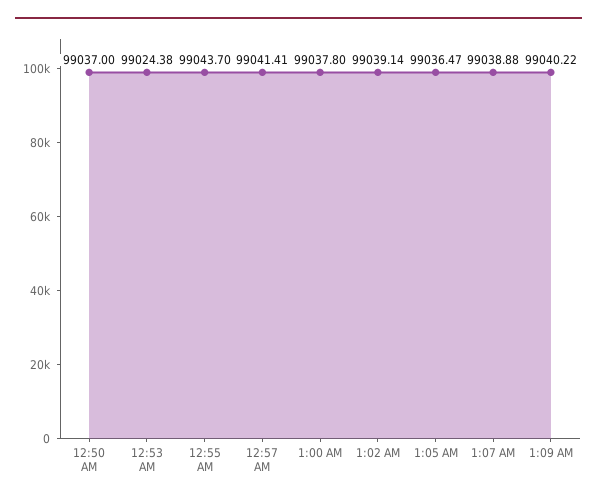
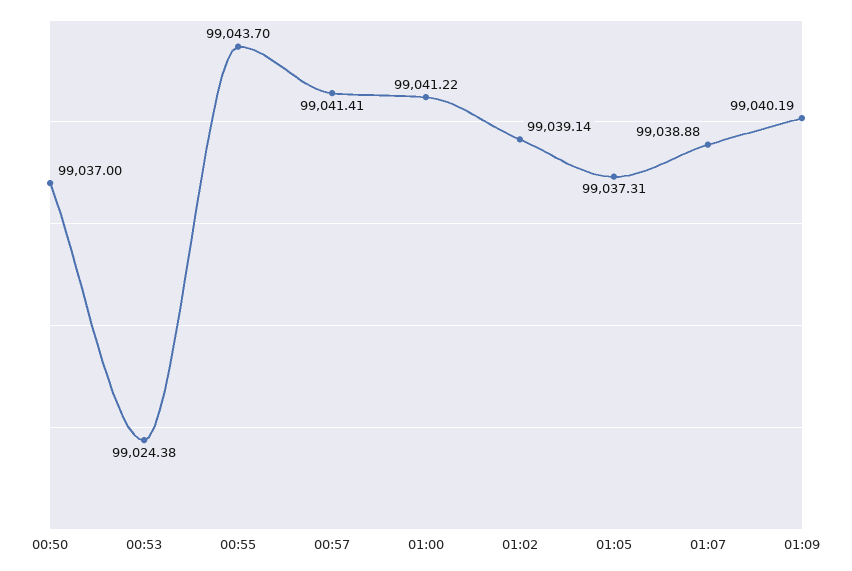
  {
    "12:50 AM": 99037,
    "12:53 AM": 99024.38,
    "12:55 AM": 99043.7,
    "12:57 AM": 99041.41,
-   "1:00 AM": 99037.8,
+   "1:00 AM": 99041.22,
    "1:02 AM": 99039.14,
-   "1:05 AM": 99036.47,
+   "1:05 AM": 99037.31,
    "1:07 AM": 99038.88,
-   "1:09 AM": 99040.22
+   "1:09 AM": 99040.19
  }

